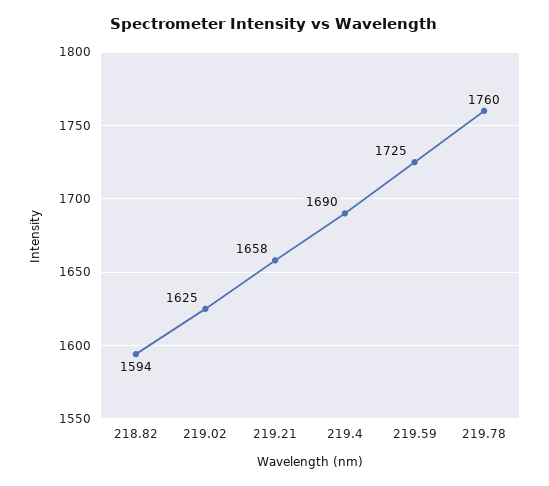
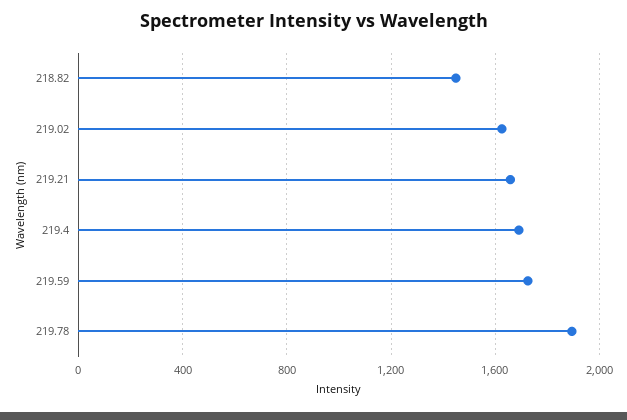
  {
-   "218.82": 1594,
+   "218.82": 1450,
    "219.02": 1625,
    "219.21": 1658,
    "219.4": 1690,
    "219.59": 1725,
-   "219.78": 1760
+   "219.78": 1900
  }

